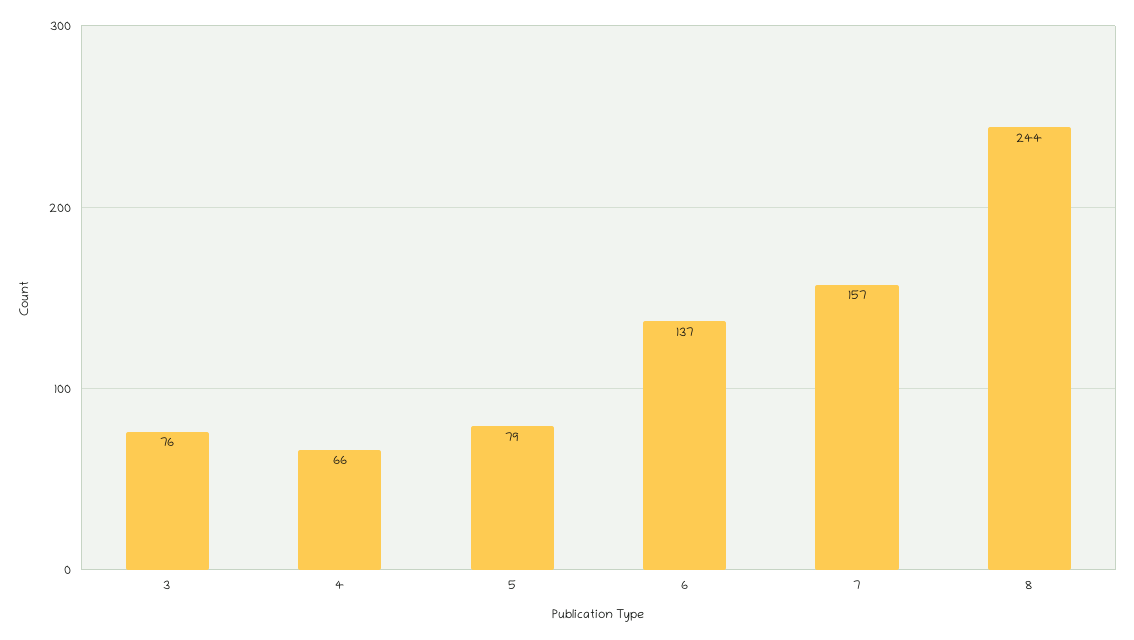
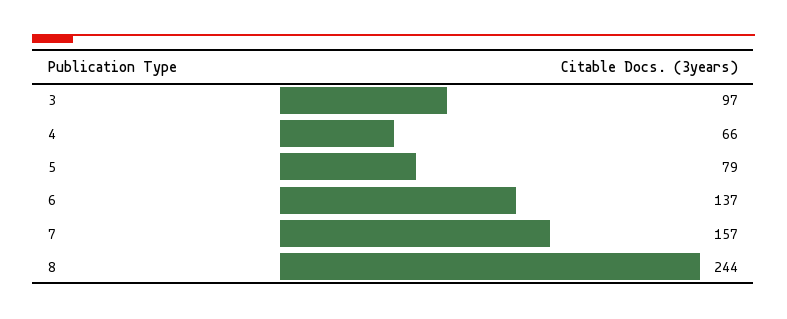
  {
-   "3": 76,
+   "3": 97,
    "4": 66,
    "5": 79,
    "6": 137,
    "7": 157,
    "8": 244
  }

